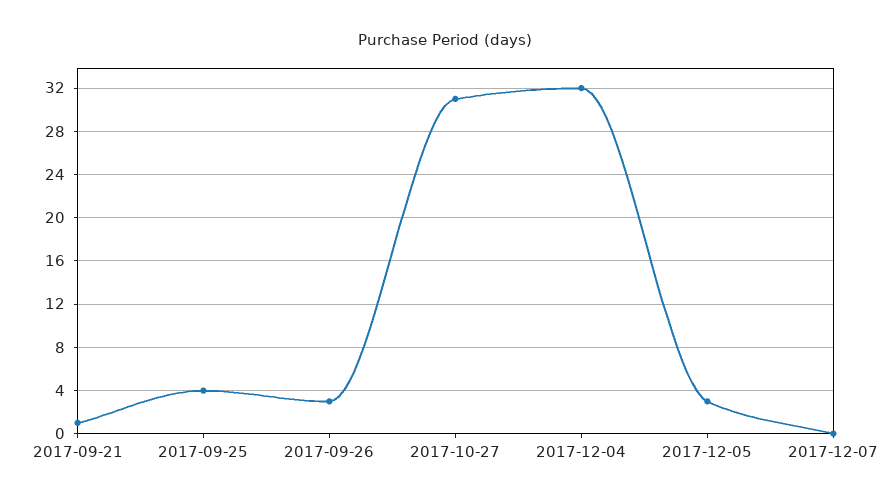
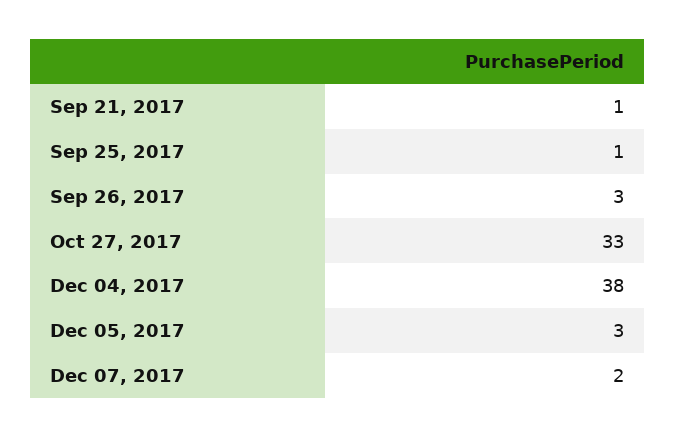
  {
    "2017-09-21": 1,
-   "2017-09-25": 4,
+   "2017-09-25": 1,
    "2017-09-26": 3,
-   "2017-10-27": 31,
+   "2017-10-27": 33,
-   "2017-12-04": 32,
+   "2017-12-04": 38,
    "2017-12-05": 3,
-   "2017-12-07": 0
+   "2017-12-07": 2
  }

